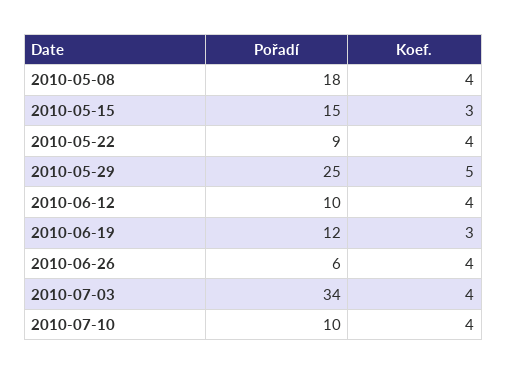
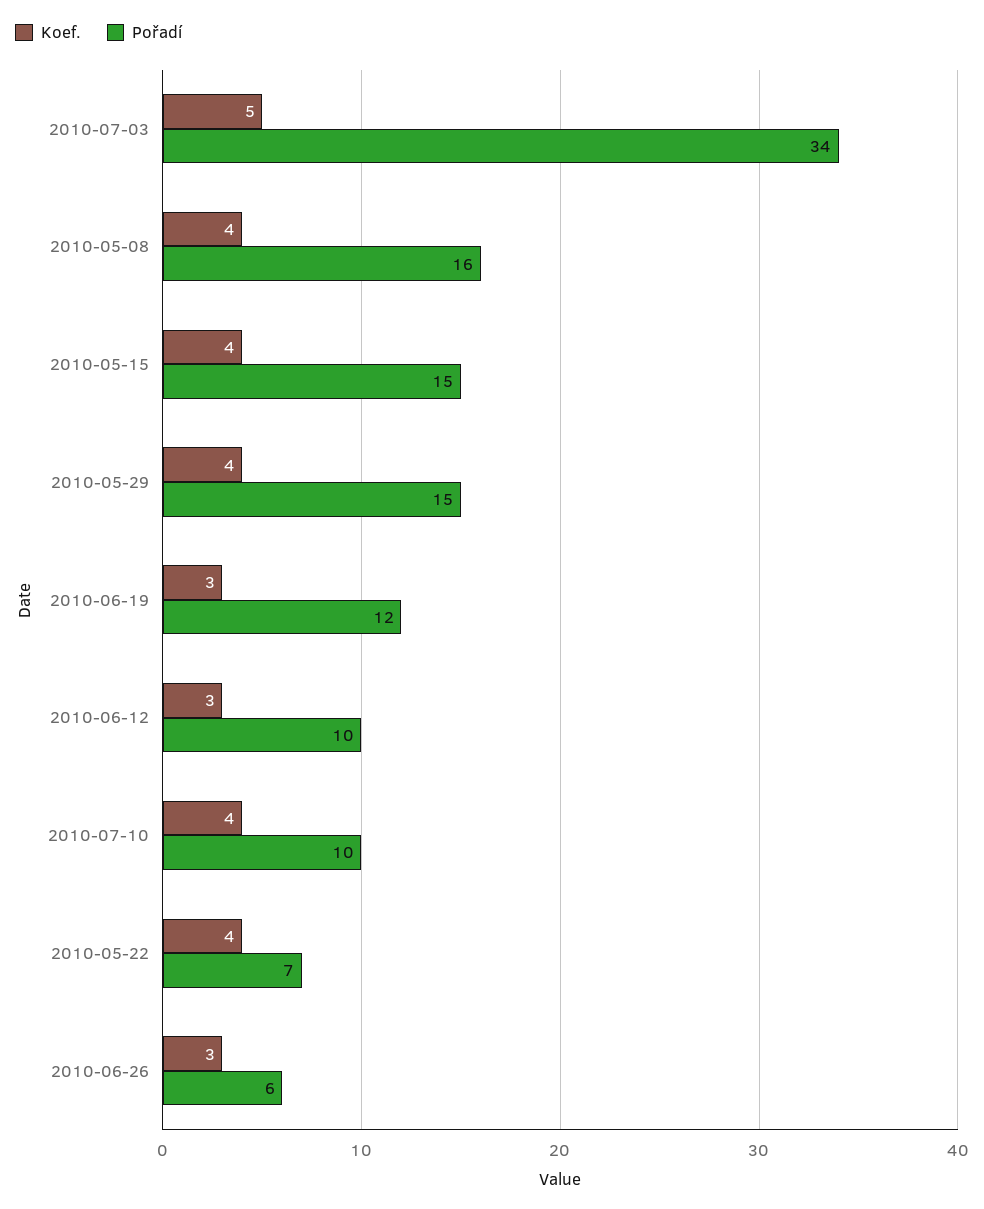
  {
    "Pořadí": {
-     "2010-05-08": 18,
+     "2010-05-08": 16,
      "2010-05-15": 15,
-     "2010-05-22": 9,
+     "2010-05-22": 7,
-     "2010-05-29": 25,
+     "2010-05-29": 15,
      "2010-06-12": 10,
      "2010-06-19": 12,
      "2010-06-26": 6,
      "2010-07-03": 34,
      "2010-07-10": 10
    },
    "Koef.": {
      "2010-05-08": 4,
-     "2010-05-15": 3,
+     "2010-05-15": 4,
      "2010-05-22": 4,
-     "2010-05-29": 5,
+     "2010-05-29": 4,
-     "2010-06-12": 4,
+     "2010-06-12": 3,
      "2010-06-19": 3,
-     "2010-06-26": 4,
+     "2010-06-26": 3,
-     "2010-07-03": 4,
+     "2010-07-03": 5,
      "2010-07-10": 4
    }
  }

